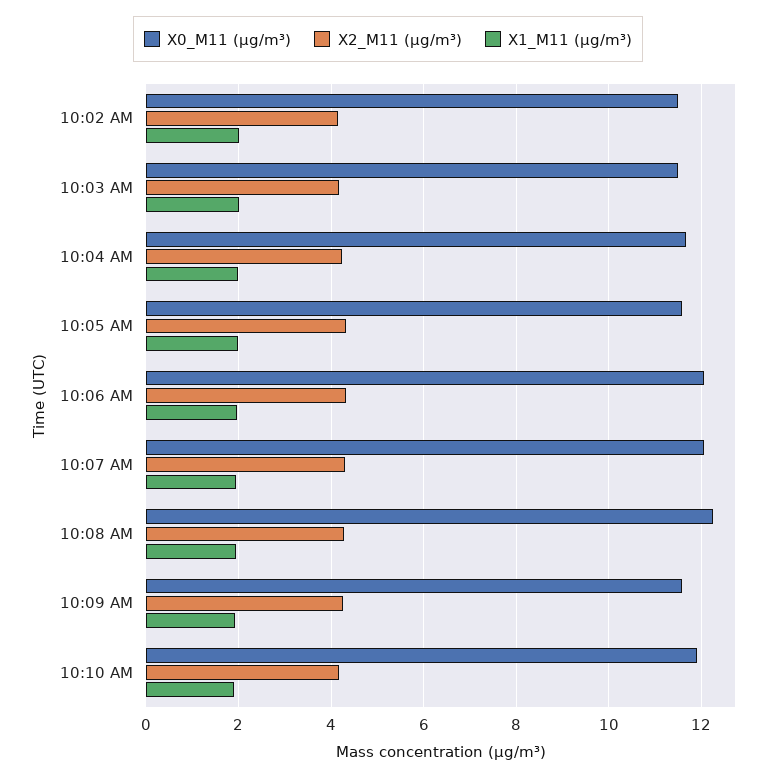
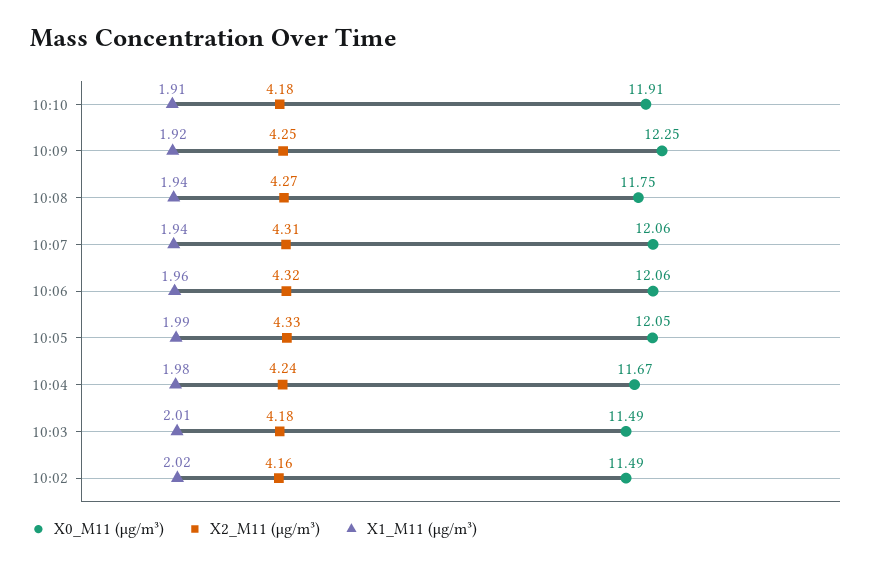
  {
    "X0_M11 (μg/m³)": {
      "10:02 AM": 11.49,
      "10:03 AM": 11.49,
      "10:04 AM": 11.67,
-     "10:05 AM": 11.6,
+     "10:05 AM": 12.05,
      "10:06 AM": 12.06,
      "10:07 AM": 12.06,
-     "10:08 AM": 12.2,
+     "10:08 AM": 11.75,
-     "10:09 AM": 11.6,
+     "10:09 AM": 12.25,
      "10:10 AM": 11.91
    },
    "X2_M11 (μg/m³)": {
      "10:02 AM": 4.16,
      "10:03 AM": 4.18,
      "10:04 AM": 4.24,
      "10:05 AM": 4.33,
      "10:06 AM": 4.32,
      "10:07 AM": 4.31,
      "10:08 AM": 4.27,
      "10:09 AM": 4.25,
      "10:10 AM": 4.18
    },
    "X1_M11 (μg/m³)": {
      "10:02 AM": 2.02,
      "10:03 AM": 2.01,
      "10:04 AM": 1.98,
      "10:05 AM": 1.99,
      "10:06 AM": 1.96,
      "10:07 AM": 1.94,
      "10:08 AM": 1.94,
      "10:09 AM": 1.92,
      "10:10 AM": 1.91
    }
  }

